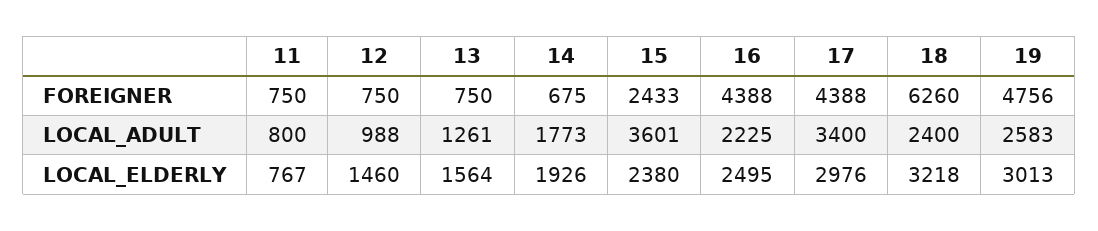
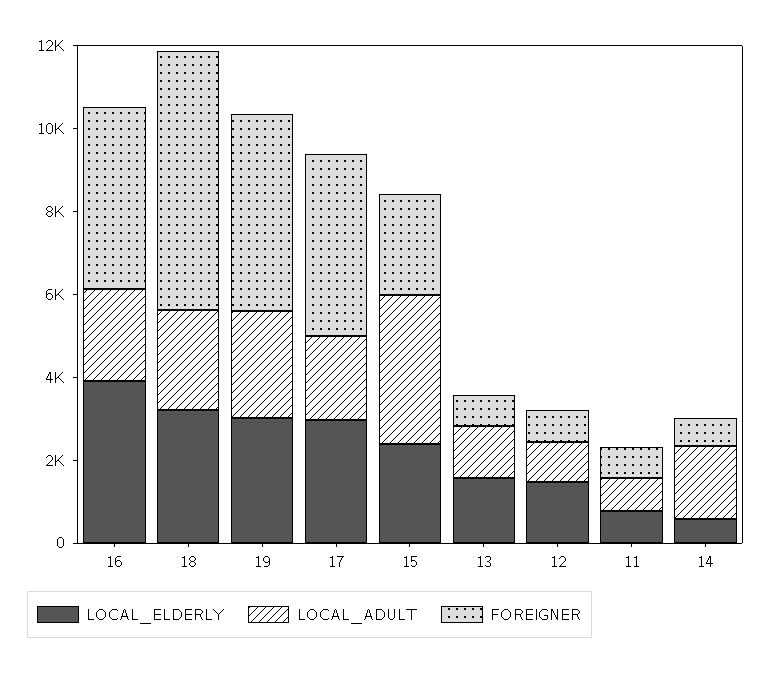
  {
    "FOREIGNER": {
      "11": 750,
      "12": 750,
      "13": 750,
      "14": 675,
      "15": 2433,
      "16": 4388,
      "17": 4388,
      "18": 6260,
      "19": 4756
    },
    "LOCAL_ADULT": {
      "11": 800,
      "12": 988,
      "13": 1261,
      "14": 1773,
      "15": 3601,
      "16": 2225,
-     "17": 3400,
+     "17": 2000,
      "18": 2400,
      "19": 2583
    },
    "LOCAL_ELDERLY": {
      "11": 767,
      "12": 1460,
      "13": 1564,
-     "14": 1926,
+     "14": 500,
      "15": 2380,
-     "16": 2495,
+     "16": 4000,
      "17": 2976,
      "18": 3218,
      "19": 3013
    }
  }

